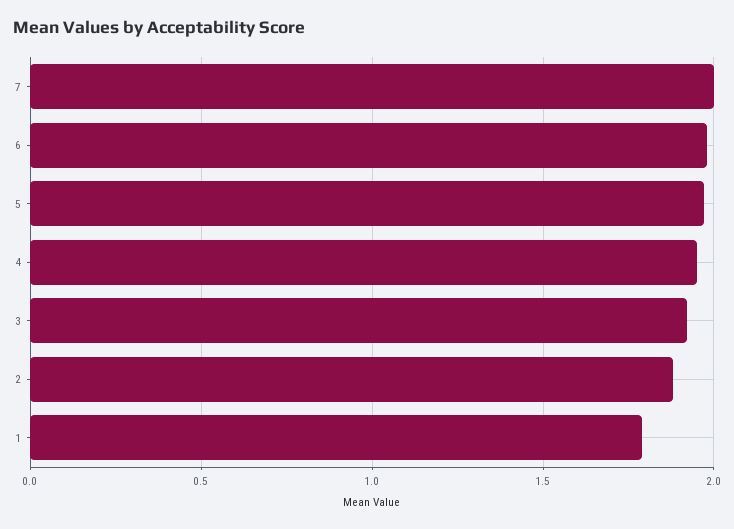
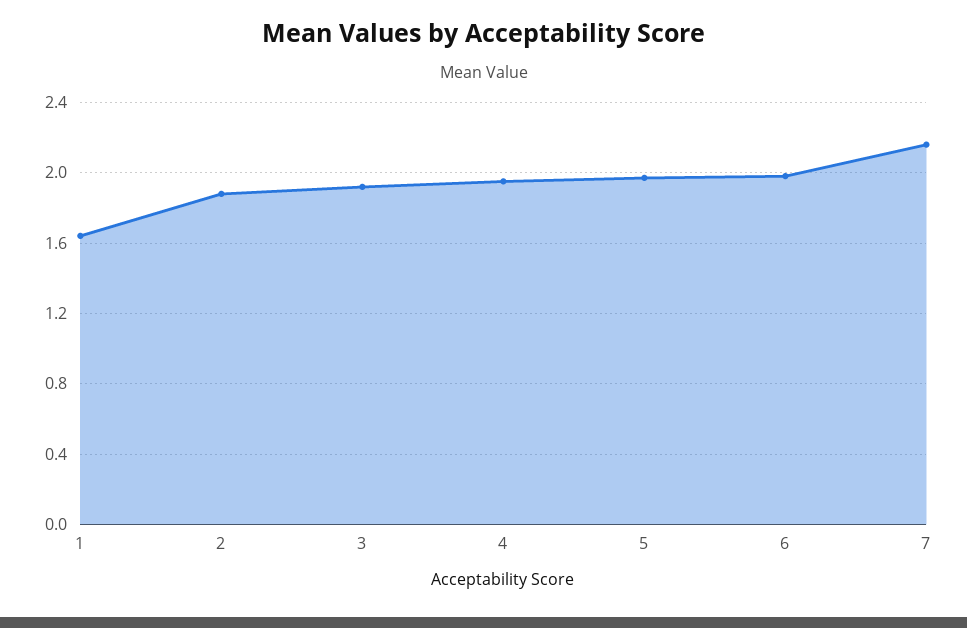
  {
-   "7": 2,
+   "7": 2.15,
    "6": 2,
    "5": 1.95,
    "4": 1.95,
    "3": 1.9,
    "2": 1.9,
-   "1": 1.8
+   "1": 1.65
  }

